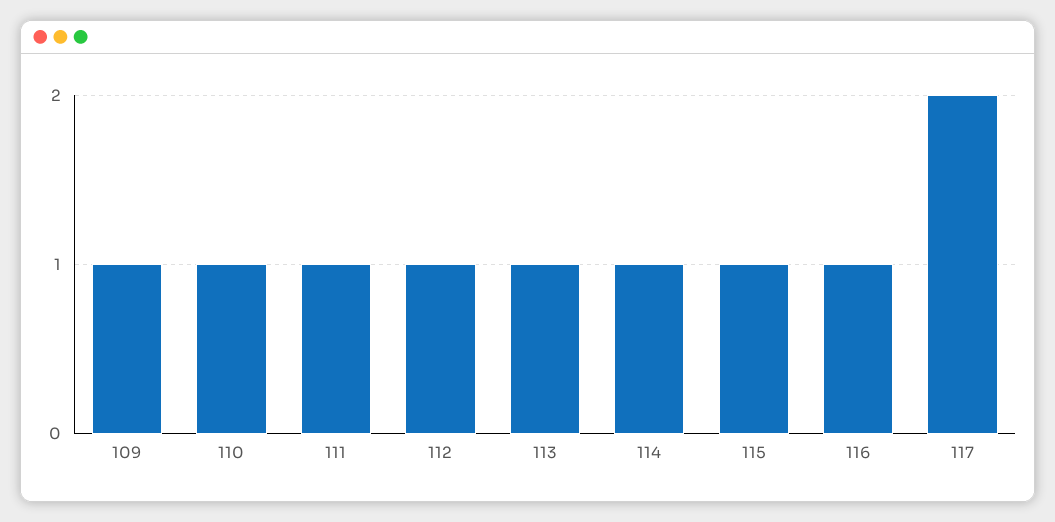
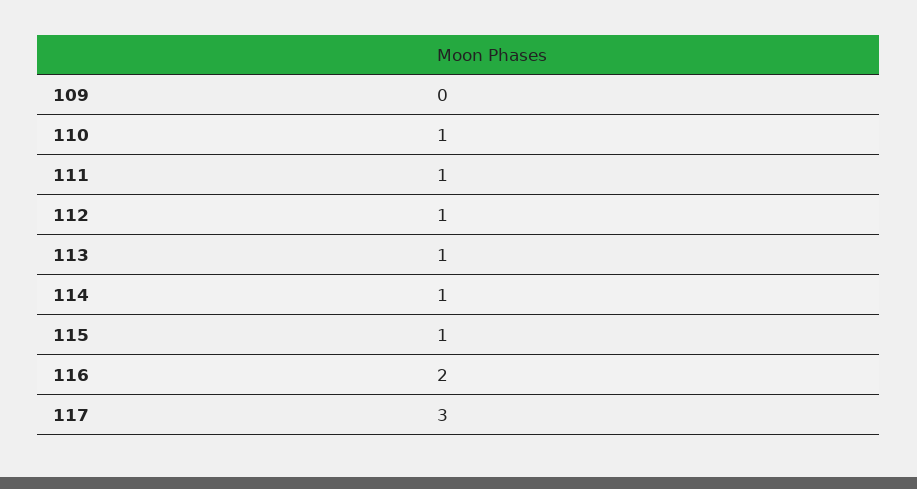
  {
-   "109": 1,
+   "109": 0,
    "110": 1,
    "111": 1,
    "112": 1,
    "113": 1,
    "114": 1,
    "115": 1,
-   "116": 1,
+   "116": 2,
-   "117": 2
+   "117": 3
  }

